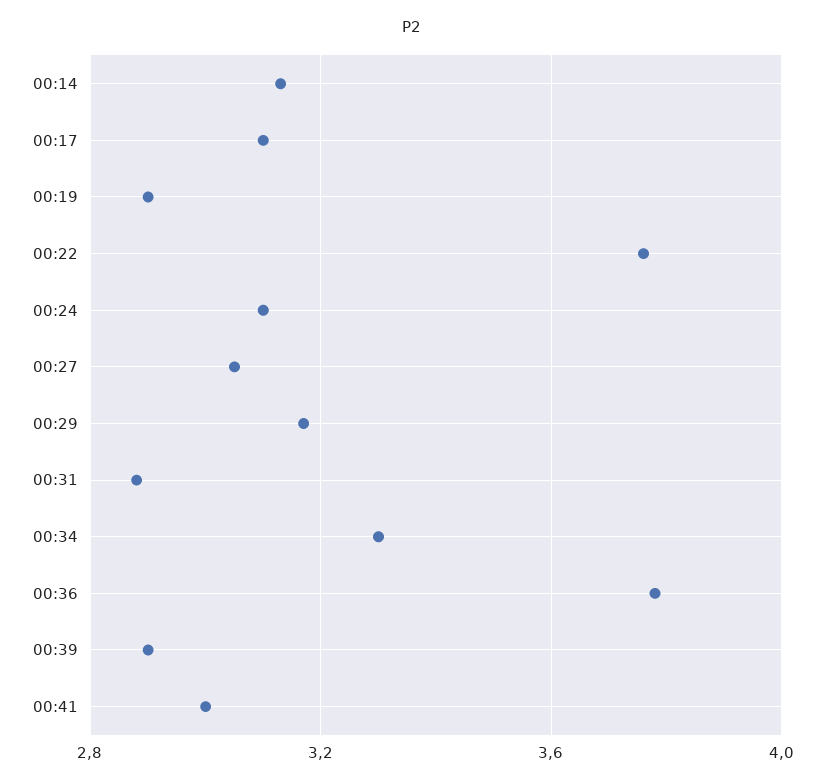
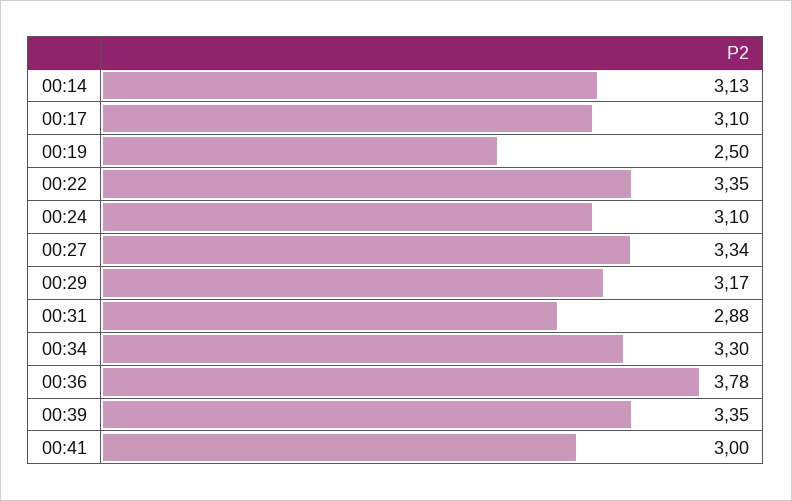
  {
    "00:14": 3.13,
    "00:17": 3.1,
-   "00:19": 2.9,
+   "00:19": 2.5,
-   "00:22": 3.75,
+   "00:22": 3.35,
    "00:24": 3.1,
-   "00:27": 3.05,
+   "00:27": 3.34,
    "00:29": 3.17,
    "00:31": 2.88,
    "00:34": 3.3,
    "00:36": 3.78,
-   "00:39": 2.9,
+   "00:39": 3.35,
    "00:41": 3
  }

